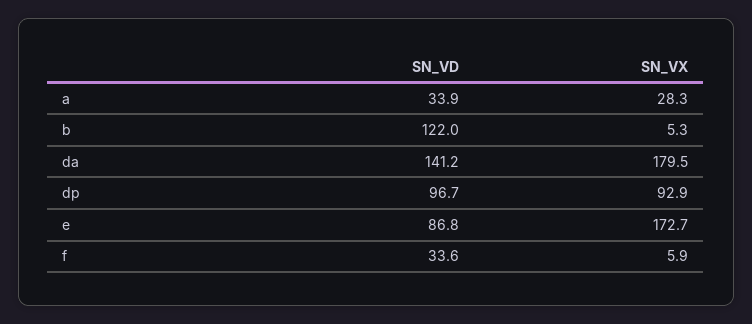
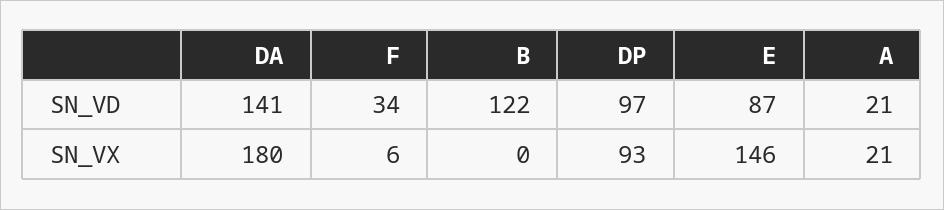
  {
    "SN_VD": {
-     "a": 33.9,
+     "a": 21,
      "b": 122,
      "da": 141.2,
      "dp": 96.7,
      "e": 86.8,
      "f": 33.6
    },
    "SN_VX": {
-     "a": 28.3,
+     "a": 21,
-     "b": 5.3,
+     "b": 0,
      "da": 179.5,
      "dp": 92.9,
-     "e": 172.7,
+     "e": 146,
      "f": 5.9
    }
  }

